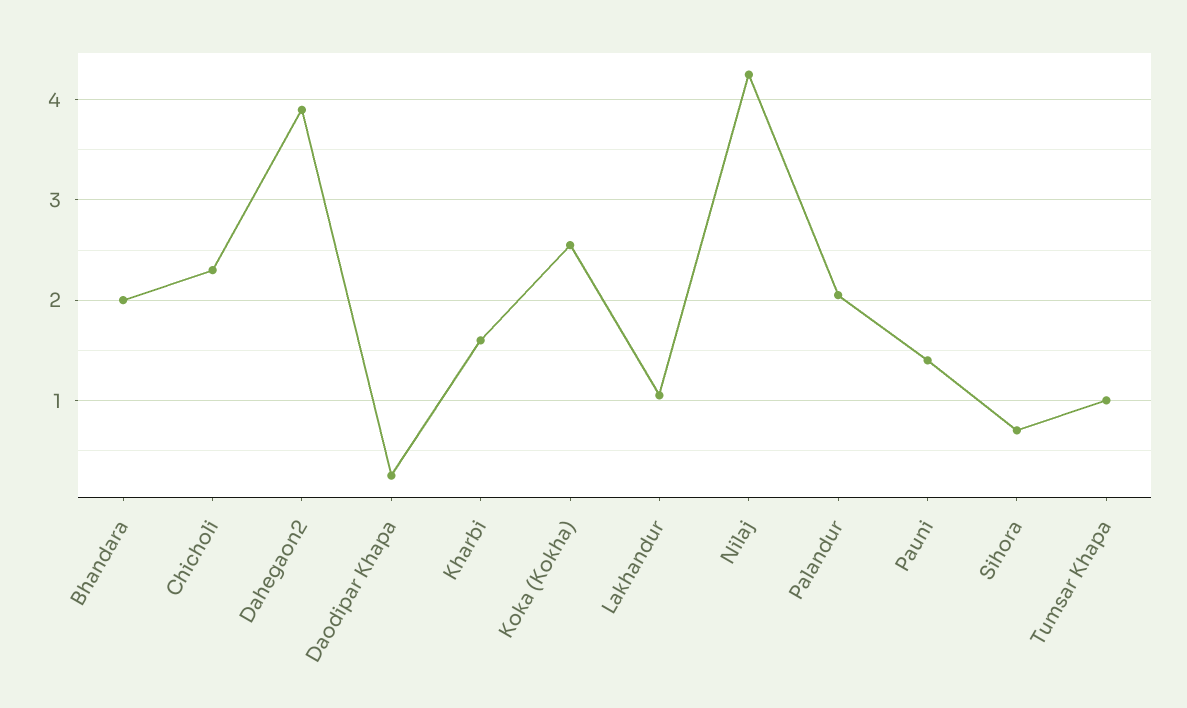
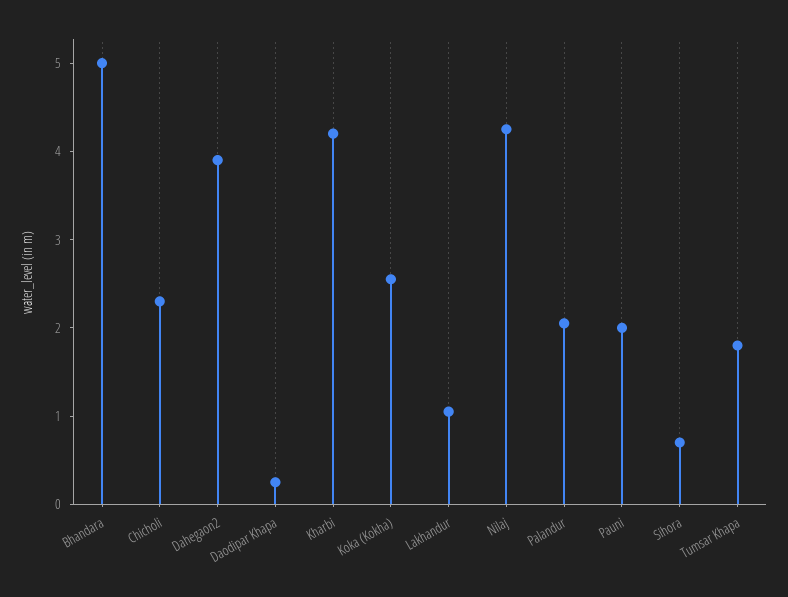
  {
-   "Bhandara": 2,
+   "Bhandara": 5,
    "Chicholi": 2.3,
    "Dahegaon2": 3.9,
    "Daodipar Khapa": 0.3,
-   "Kharbi": 1.6,
+   "Kharbi": 4.2,
    "Koka (Kokha)": 2.6,
    "Lakhandur": 1.1,
    "Nilaj": 4.3,
    "Palandur": 2.1,
-   "Pauni": 1.4,
+   "Pauni": 2,
    "Sihora": 0.7,
-   "Tumsar Khapa": 1
+   "Tumsar Khapa": 1.8
  }

